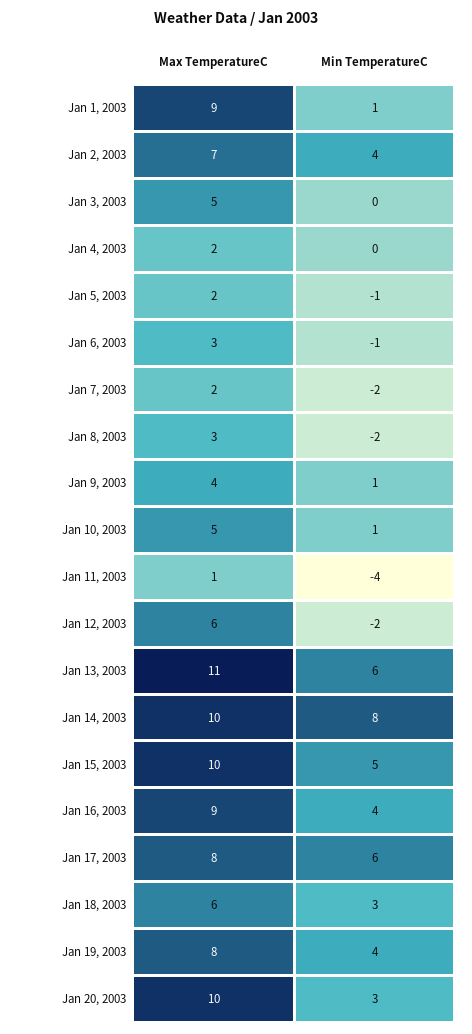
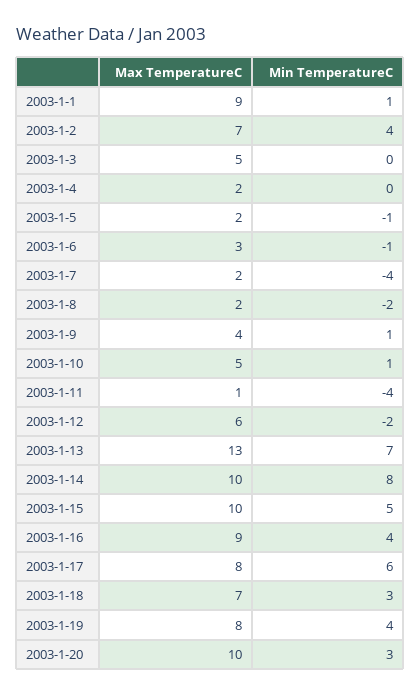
  {
    "Max TemperatureC": {
      "Jan 1, 2003": 9,
      "Jan 2, 2003": 7,
      "Jan 3, 2003": 5,
      "Jan 4, 2003": 2,
      "Jan 5, 2003": 2,
      "Jan 6, 2003": 3,
      "Jan 7, 2003": 2,
-     "Jan 8, 2003": 3,
+     "Jan 8, 2003": 2,
      "Jan 9, 2003": 4,
      "Jan 10, 2003": 5,
      "Jan 11, 2003": 1,
      "Jan 12, 2003": 6,
-     "Jan 13, 2003": 11,
+     "Jan 13, 2003": 13,
      "Jan 14, 2003": 10,
      "Jan 15, 2003": 10,
      "Jan 16, 2003": 9,
      "Jan 17, 2003": 8,
-     "Jan 18, 2003": 6,
+     "Jan 18, 2003": 7,
      "Jan 19, 2003": 8,
      "Jan 20, 2003": 10
    },
    "Min TemperatureC": {
      "Jan 1, 2003": 1,
      "Jan 2, 2003": 4,
      "Jan 3, 2003": 0,
      "Jan 4, 2003": 0,
      "Jan 5, 2003": -1,
      "Jan 6, 2003": -1,
-     "Jan 7, 2003": -2,
+     "Jan 7, 2003": -4,
      "Jan 8, 2003": -2,
      "Jan 9, 2003": 1,
      "Jan 10, 2003": 1,
      "Jan 11, 2003": -4,
      "Jan 12, 2003": -2,
-     "Jan 13, 2003": 6,
+     "Jan 13, 2003": 7,
      "Jan 14, 2003": 8,
      "Jan 15, 2003": 5,
      "Jan 16, 2003": 4,
      "Jan 17, 2003": 6,
      "Jan 18, 2003": 3,
      "Jan 19, 2003": 4,
      "Jan 20, 2003": 3
    }
  }

